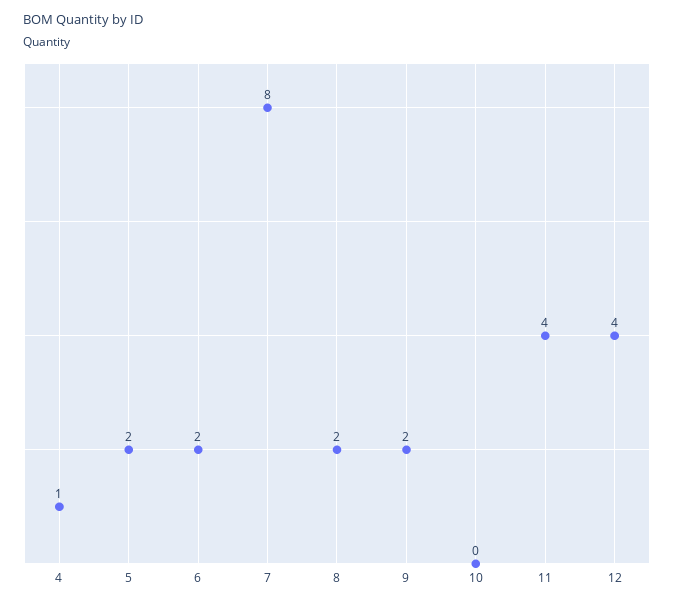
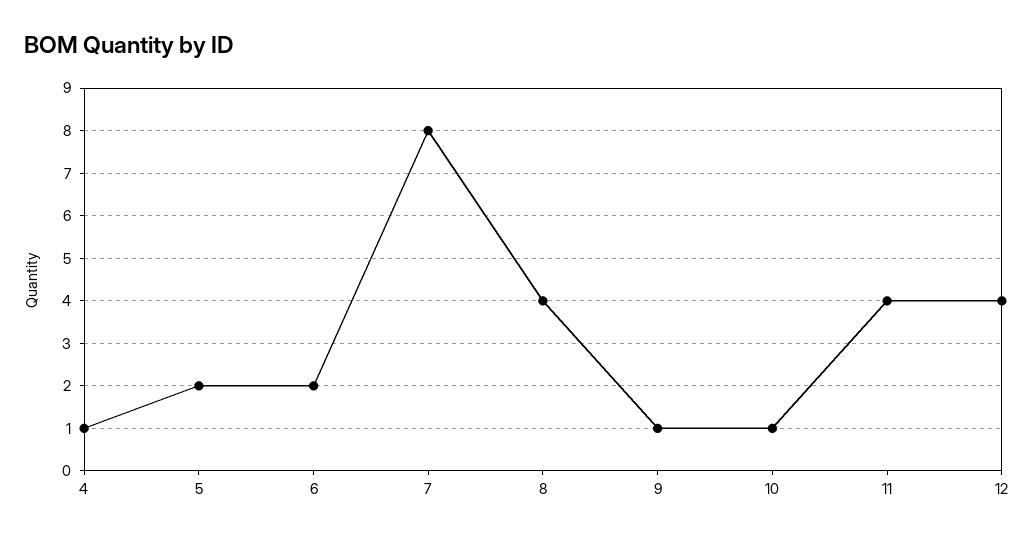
  {
    "4": 1,
    "5": 2,
    "6": 2,
    "7": 8,
-   "8": 2,
+   "8": 4,
-   "9": 2,
+   "9": 1,
-   "10": 0,
+   "10": 1,
    "11": 4,
    "12": 4
  }

